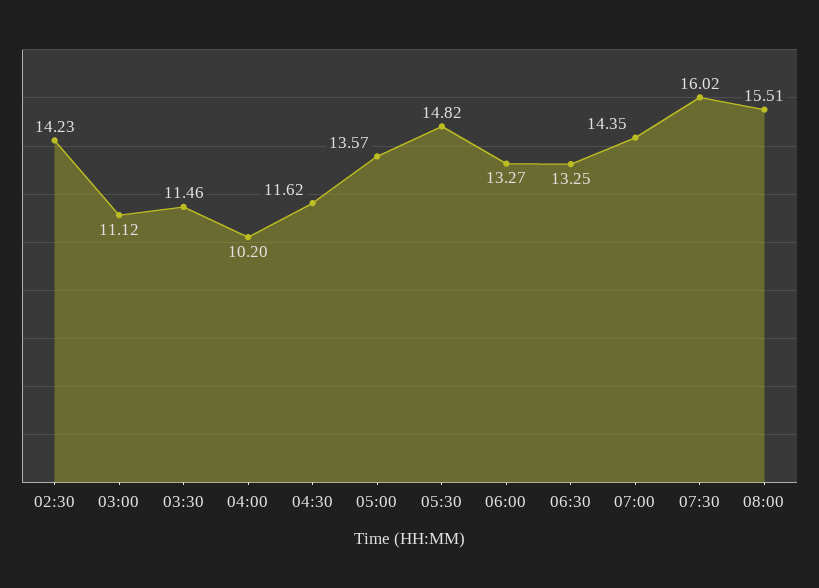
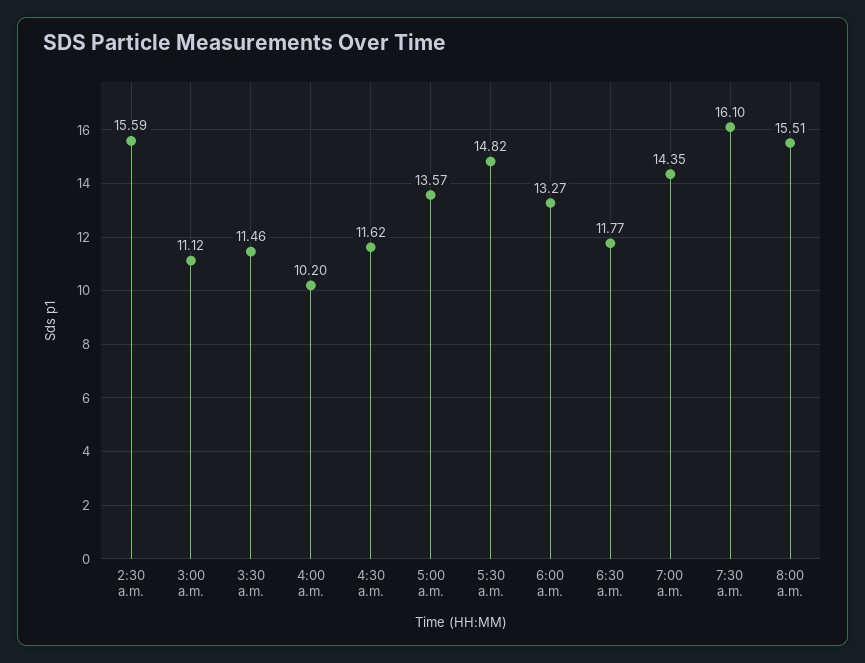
  {
-   "02:30": 14.23,
+   "02:30": 15.59,
    "03:00": 11.12,
    "03:30": 11.46,
    "04:00": 10.2,
    "04:30": 11.62,
    "05:00": 13.57,
    "05:30": 14.82,
    "06:00": 13.27,
-   "06:30": 13.25,
+   "06:30": 11.77,
    "07:00": 14.35,
-   "07:30": 16.02,
+   "07:30": 16.1,
    "08:00": 15.51
  }

